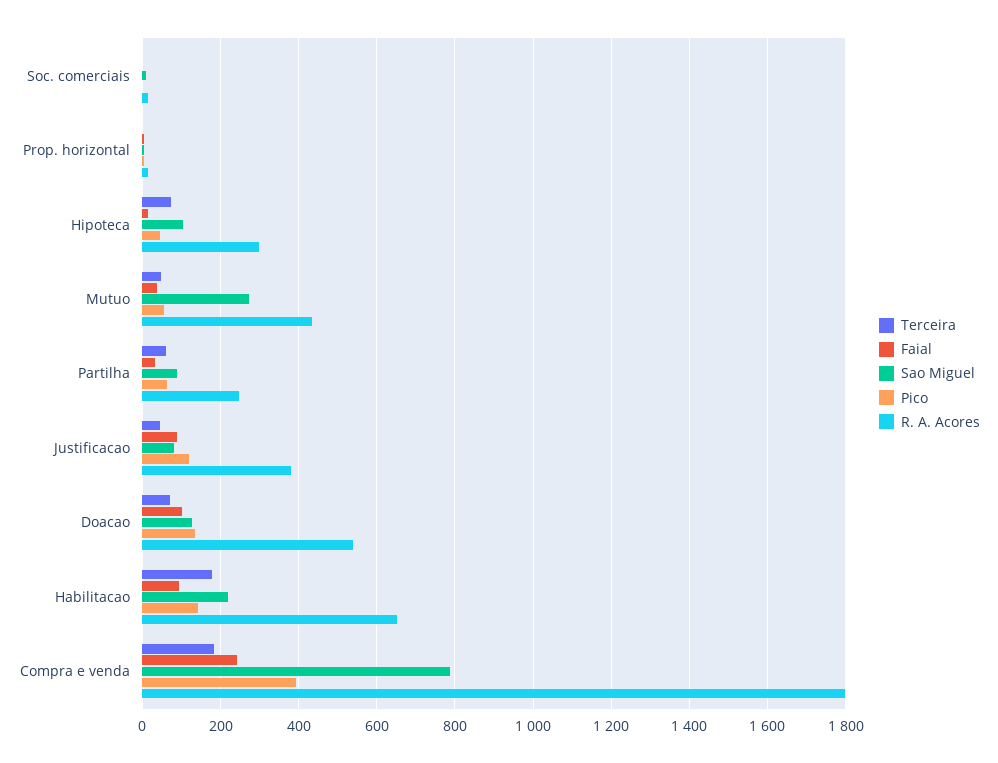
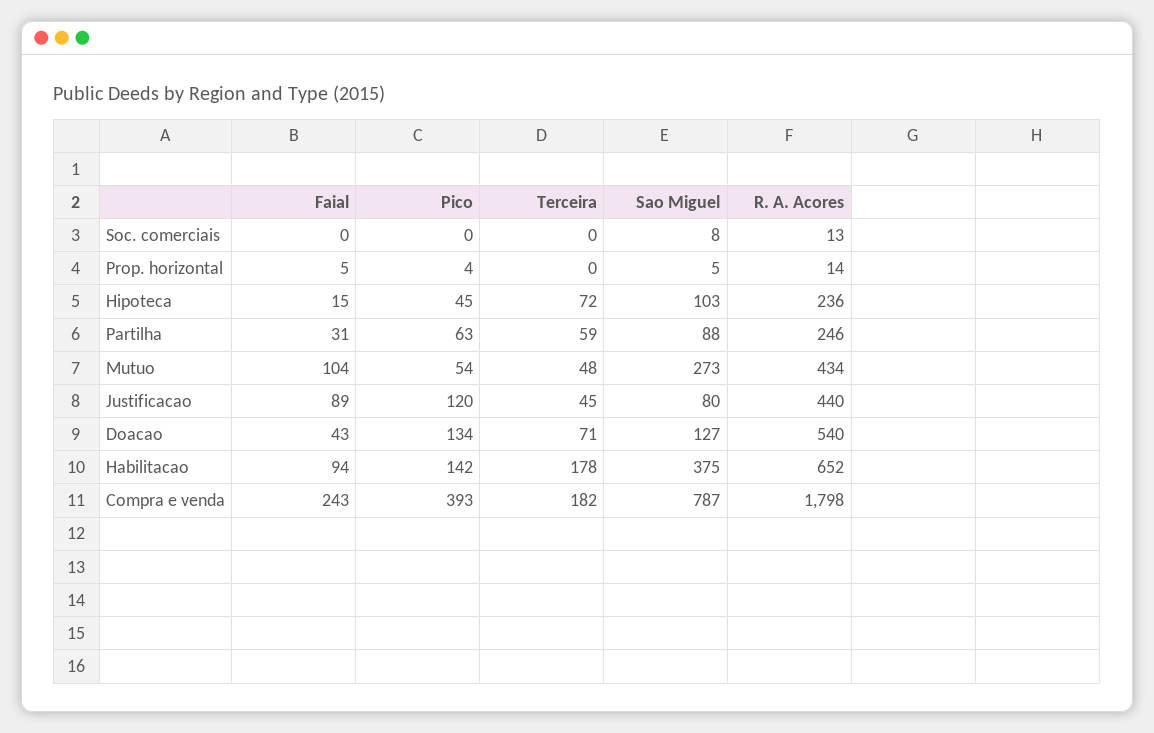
  {
    "Terceira": {
      "Soc. comerciais": 0,
      "Prop. horizontal": 0,
      "Hipoteca": 72,
      "Mutuo": 48,
      "Partilha": 59,
      "Justificacao": 45,
      "Doacao": 71,
      "Habilitacao": 178,
      "Compra e venda": 182
    },
    "Faial": {
      "Soc. comerciais": 0,
      "Prop. horizontal": 5,
      "Hipoteca": 15,
-     "Mutuo": 40,
+     "Mutuo": 104,
      "Partilha": 31,
      "Justificacao": 89,
-     "Doacao": 100,
+     "Doacao": 43,
      "Habilitacao": 94,
      "Compra e venda": 243
    },
    "Sao Miguel": {
      "Soc. comerciais": 8,
      "Prop. horizontal": 5,
      "Hipoteca": 103,
      "Mutuo": 273,
      "Partilha": 88,
      "Justificacao": 80,
      "Doacao": 127,
-     "Habilitacao": 220,
+     "Habilitacao": 375,
      "Compra e venda": 787
    },
    "Pico": {
      "Soc. comerciais": 0,
      "Prop. horizontal": 4,
      "Hipoteca": 45,
      "Mutuo": 54,
      "Partilha": 63,
      "Justificacao": 120,
      "Doacao": 134,
      "Habilitacao": 142,
      "Compra e venda": 393
    },
    "R. A. Acores": {
      "Soc. comerciais": 13,
      "Prop. horizontal": 14,
-     "Hipoteca": 300,
+     "Hipoteca": 236,
      "Mutuo": 434,
      "Partilha": 246,
-     "Justificacao": 380,
+     "Justificacao": 440,
      "Doacao": 540,
      "Habilitacao": 652,
      "Compra e venda": 1798
    }
  }

